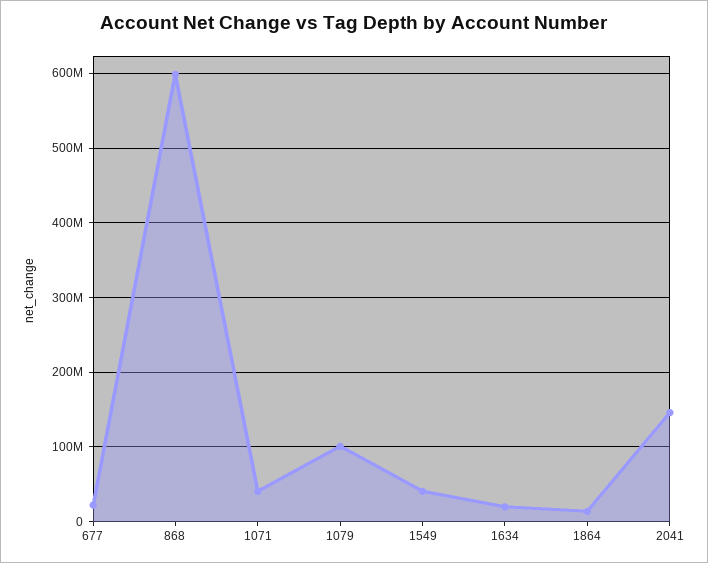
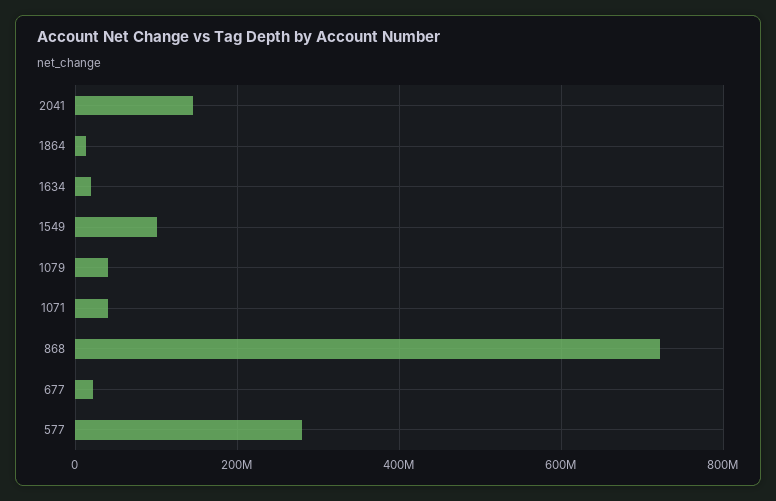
  {
    "677": 20000000,
-   "868": 600000000,
+   "868": 720000000,
    "1071": 40000000,
-   "1079": 100000000,
+   "1079": 40000000,
-   "1549": 40000000,
+   "1549": 100000000,
    "1634": 20000000,
    "1864": 10000000,
-   "2041": 150000000
+   "2041": 150000000,
+   "577": 280000000
  }

